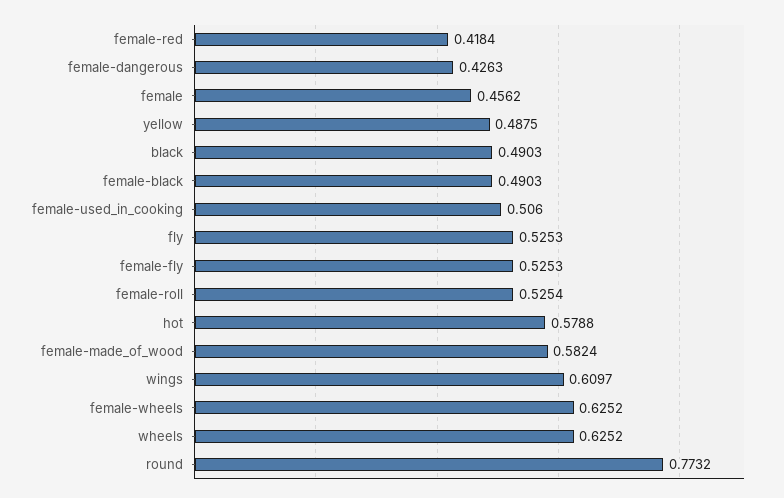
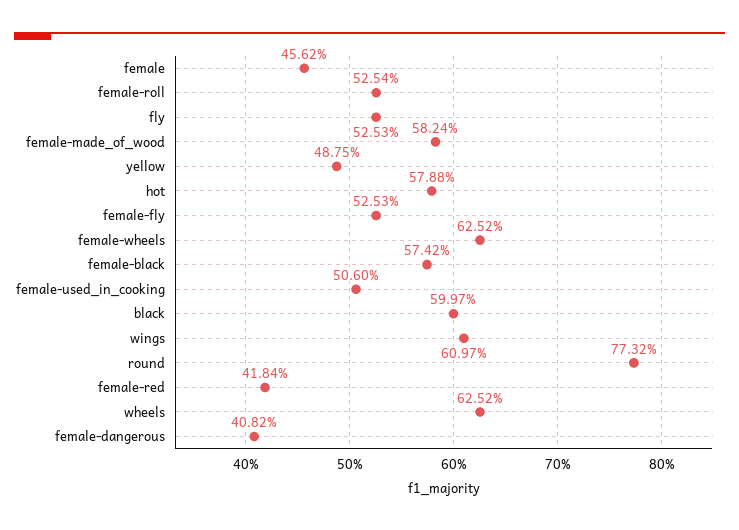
  {
    "female-red": 0.4184,
-   "female-dangerous": 0.4263,
+   "female-dangerous": 0.4082,
    "female": 0.4562,
    "yellow": 0.4875,
-   "black": 0.4903,
+   "black": 0.5997,
-   "female-black": 0.4903,
+   "female-black": 0.5742,
    "female-used_in_cooking": 0.506,
    "fly": 0.5253,
    "female-fly": 0.5253,
    "female-roll": 0.5254,
    "hot": 0.5788,
    "female-made_of_wood": 0.5824,
    "wings": 0.6097,
    "female-wheels": 0.6252,
    "wheels": 0.6252,
    "round": 0.7732
  }

